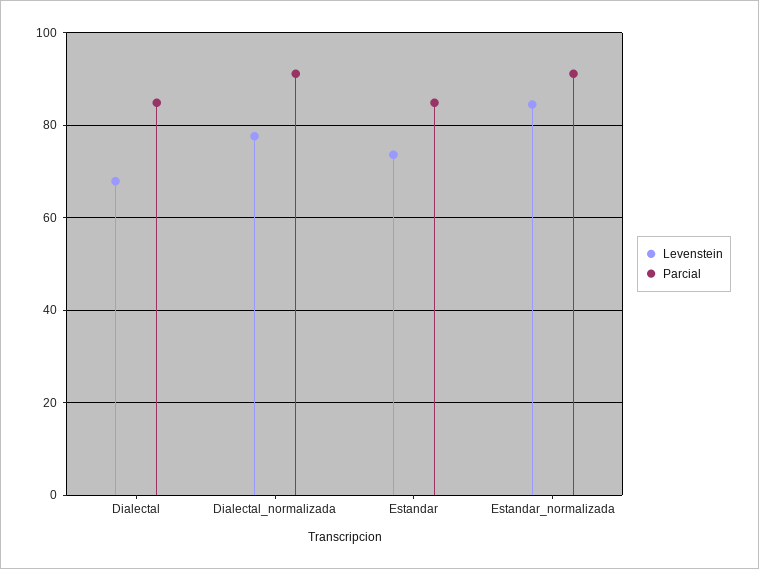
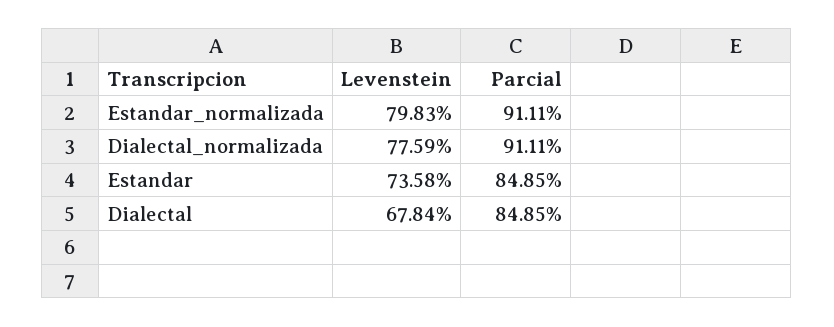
  {
    "Levenstein": {
      "Dialectal": 67.84,
      "Dialectal_normalizada": 77.59,
      "Estandar": 73.58,
-     "Estandar_normalizada": 84
+     "Estandar_normalizada": 79.83
    },
    "Parcial": {
      "Dialectal": 84.85,
      "Dialectal_normalizada": 91.11,
      "Estandar": 84.85,
      "Estandar_normalizada": 91.11
    }
  }

